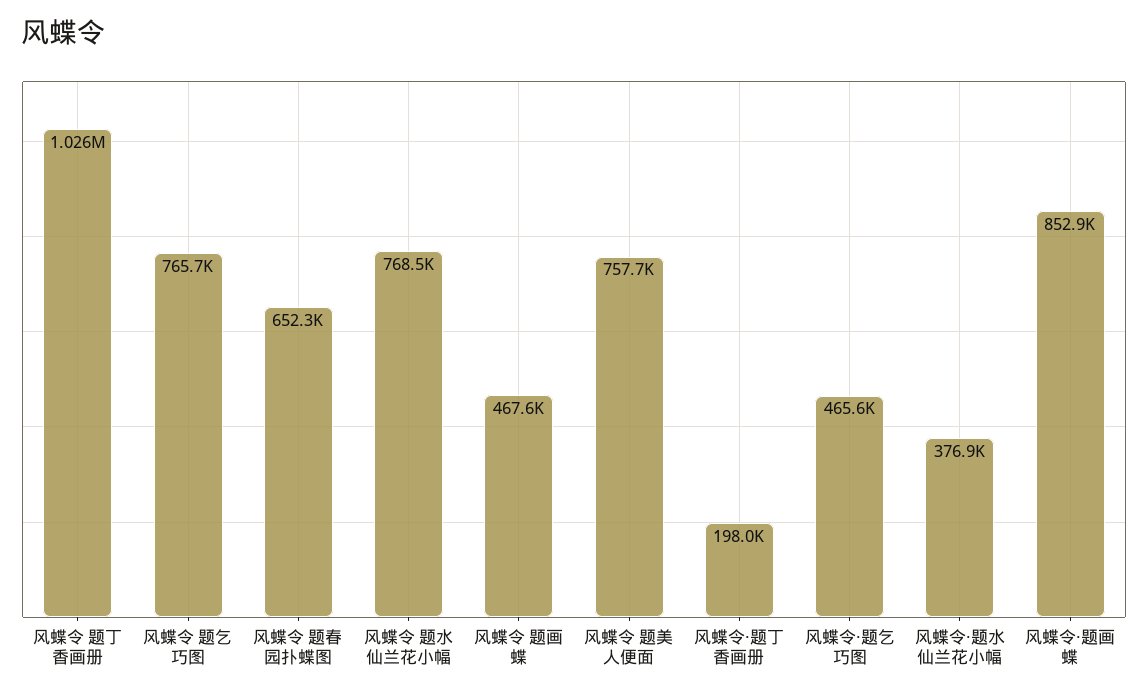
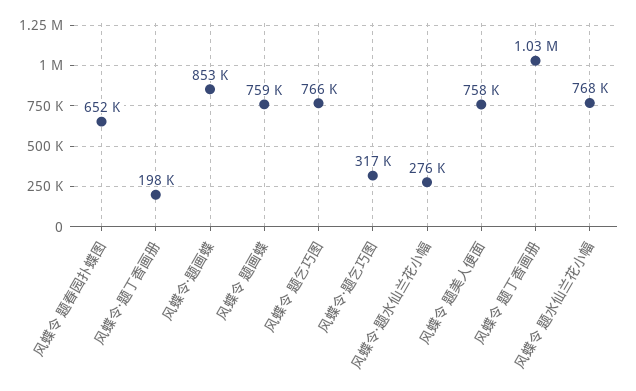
  {
    "风蝶令 题丁香画册": 1026000,
    "风蝶令 题乞巧图": 765700,
    "风蝶令 题春园扑蝶图": 652300,
    "风蝶令 题水仙兰花小幅": 768500,
-   "风蝶令 题画蝶": 467600,
+   "风蝶令 题画蝶": 759000,
    "风蝶令 题美人便面": 757700,
    "风蝶令·题丁香画册": 198000,
-   "风蝶令·题乞巧图": 465600,
+   "风蝶令·题乞巧图": 317000,
-   "风蝶令·题水仙兰花小幅": 376900,
+   "风蝶令·题水仙兰花小幅": 276000,
    "风蝶令·题画蝶": 852900
  }

